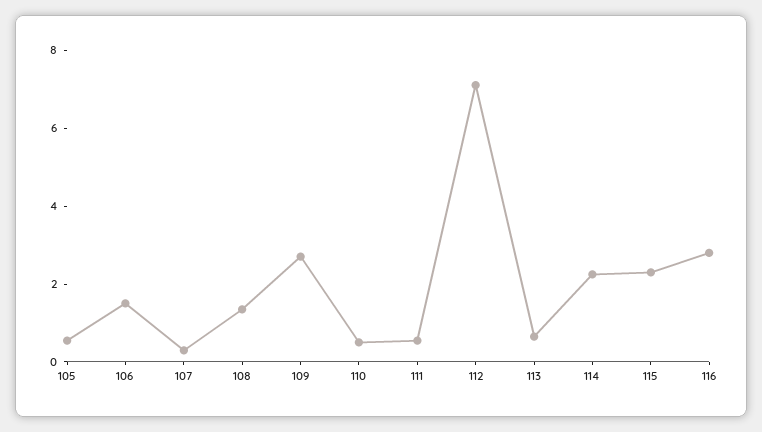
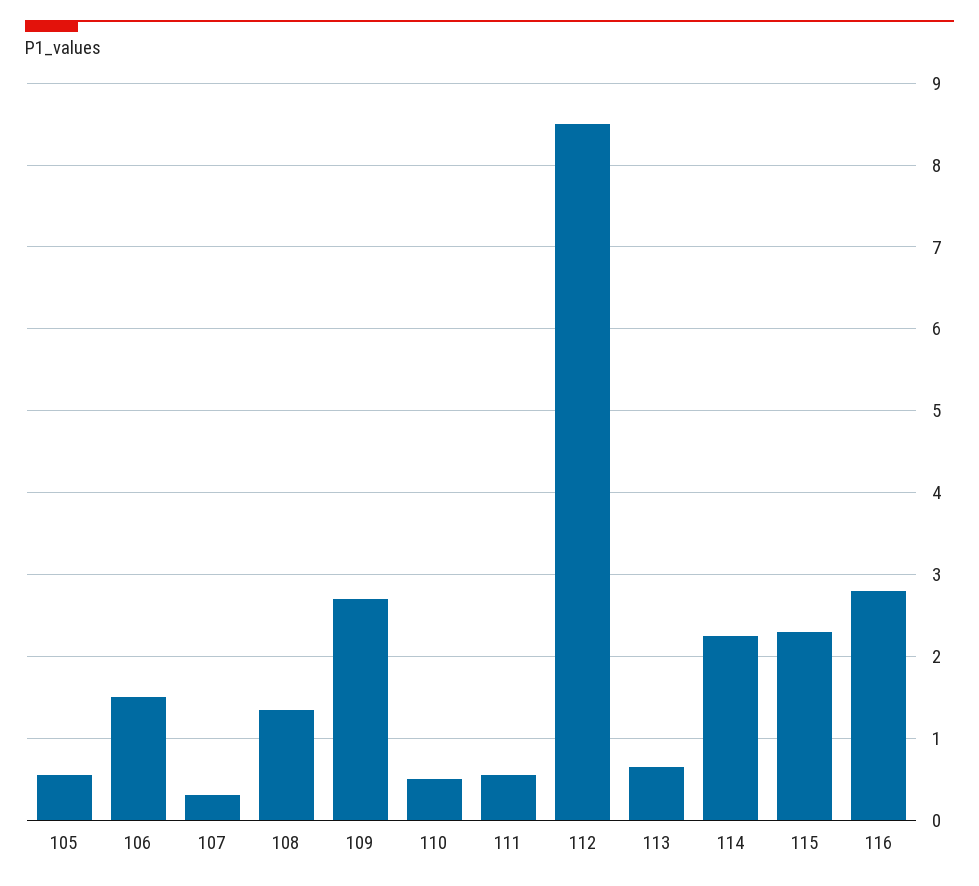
  {
    "105": 0.6,
    "106": 1.5,
    "107": 0.3,
    "108": 1.4,
    "109": 2.7,
    "110": 0.5,
    "111": 0.6,
-   "112": 7,
+   "112": 8.5,
    "113": 0.7,
    "114": 2.3,
    "115": 2.3,
    "116": 2.8
  }

